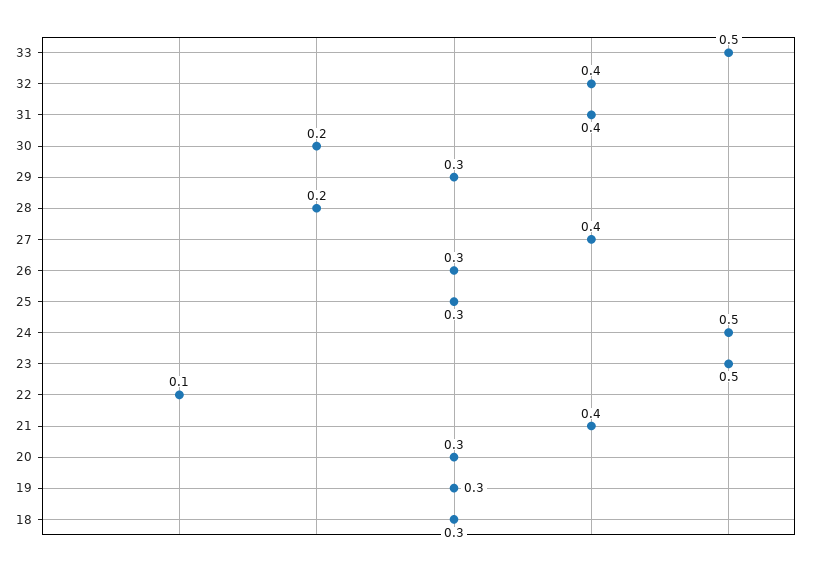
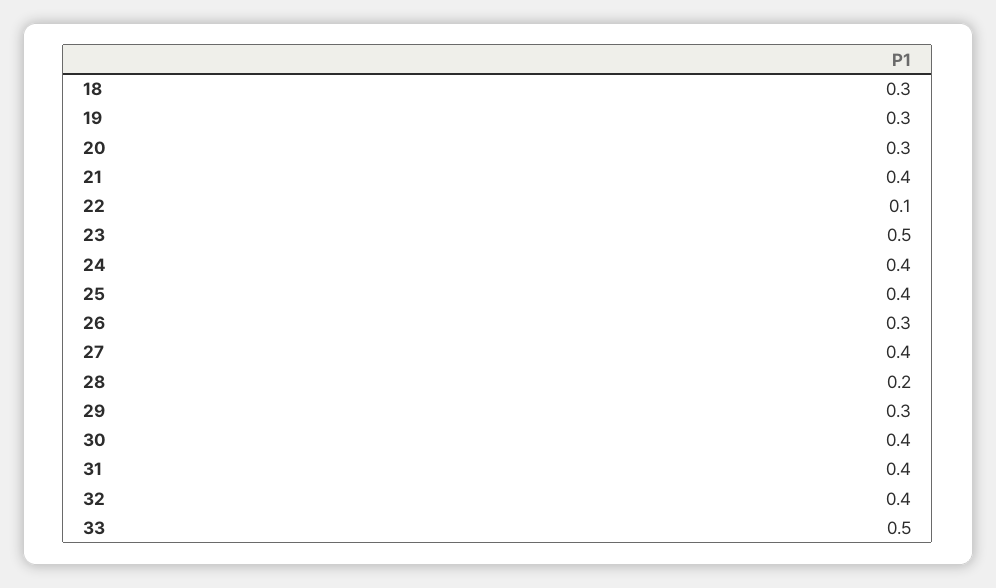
  {
    "33": 0.5,
    "32": 0.4,
    "31": 0.4,
-   "30": 0.2,
+   "30": 0.4,
    "29": 0.3,
    "28": 0.2,
    "27": 0.4,
    "26": 0.3,
-   "25": 0.3,
+   "25": 0.4,
-   "24": 0.5,
+   "24": 0.4,
    "23": 0.5,
    "22": 0.1,
    "21": 0.4,
    "20": 0.3,
    "19": 0.3,
    "18": 0.3
  }

